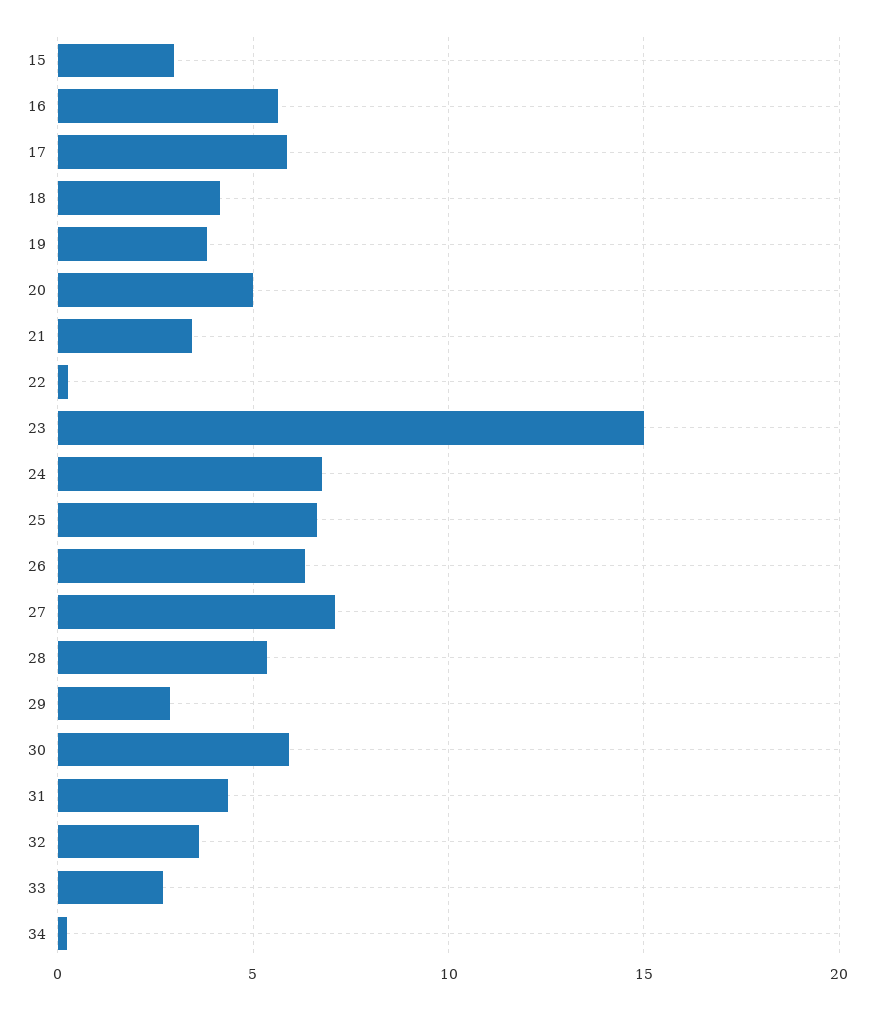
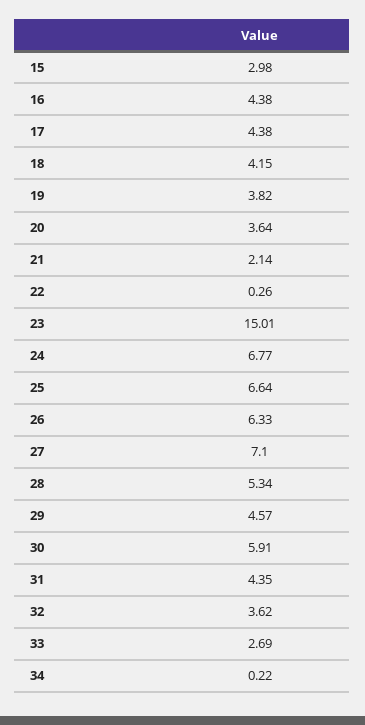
  {
    "15": 2.98,
-   "16": 5.5,
+   "16": 4.38,
-   "17": 6,
+   "17": 4.38,
    "18": 4.15,
    "19": 3.82,
-   "20": 5,
+   "20": 3.64,
-   "21": 3.5,
+   "21": 2.14,
    "22": 0.26,
    "23": 15.01,
    "24": 6.77,
    "25": 6.64,
    "26": 6.33,
    "27": 7.1,
    "28": 5.34,
-   "29": 3,
+   "29": 4.57,
    "30": 5.91,
    "31": 4.35,
    "32": 3.62,
    "33": 2.69,
    "34": 0.22
  }

